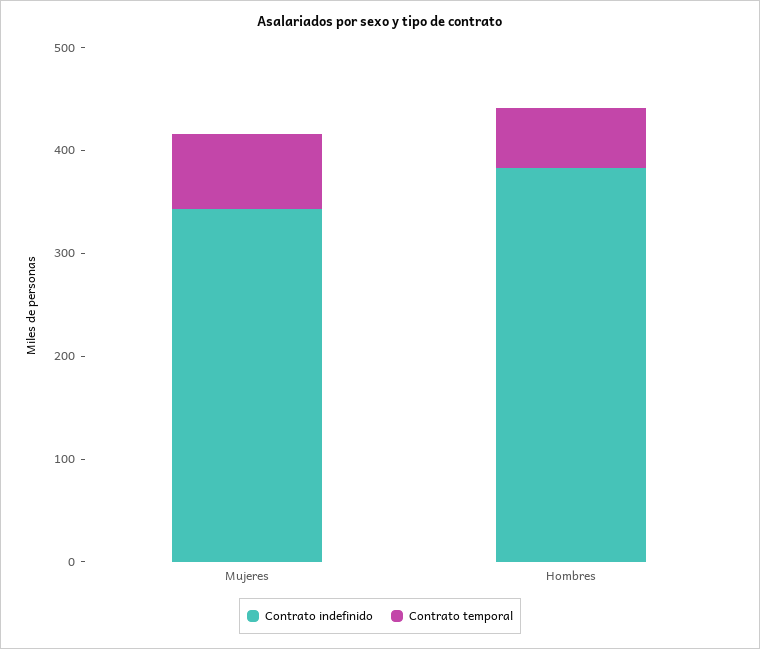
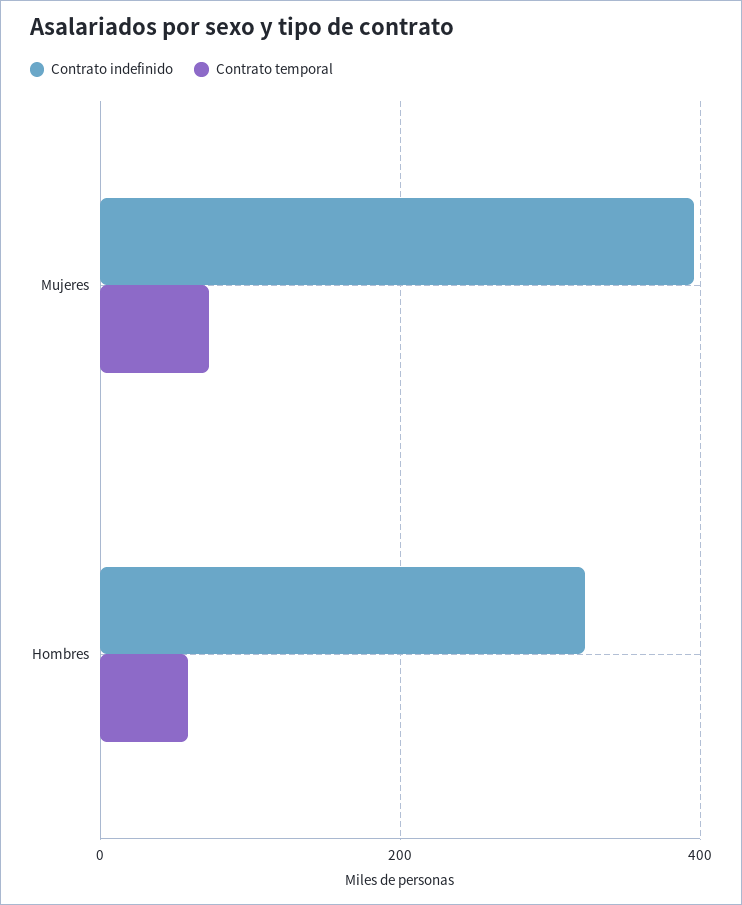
  {
    "Contrato indefinido": {
-     "Mujeres": 340,
+     "Mujeres": 400,
-     "Hombres": 380
+     "Hombres": 320
    },
    "Contrato temporal": {
      "Mujeres": 80,
      "Hombres": 60
    }
  }

